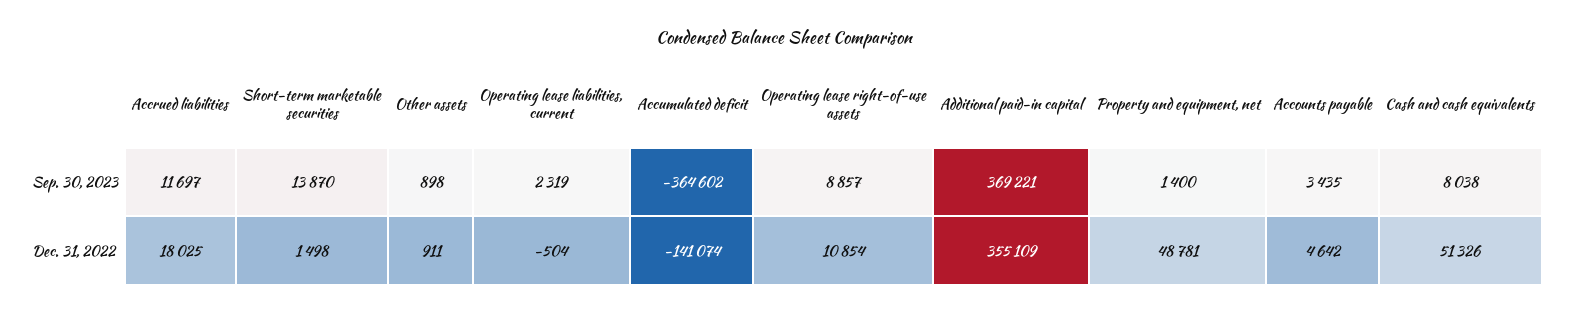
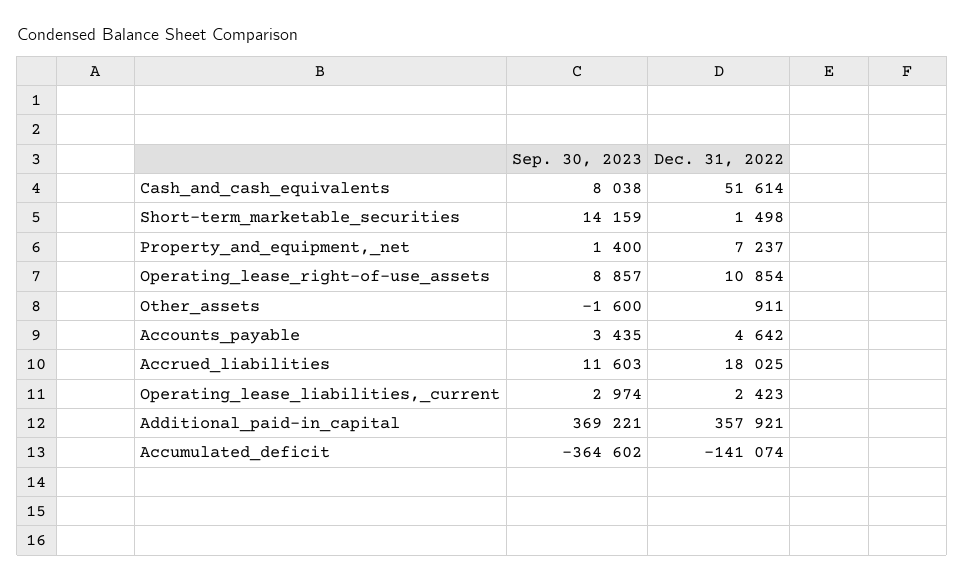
  {
    "Accrued liabilities": {
-     "Sep. 30, 2023": 11697,
+     "Sep. 30, 2023": 11603,
      "Dec. 31, 2022": 18025
    },
    "Short-term marketable securities": {
-     "Sep. 30, 2023": 13870,
+     "Sep. 30, 2023": 14159,
      "Dec. 31, 2022": 1498
    },
    "Other assets": {
-     "Sep. 30, 2023": 898,
+     "Sep. 30, 2023": -1600,
      "Dec. 31, 2022": 911
    },
    "Operating lease liabilities, current": {
-     "Sep. 30, 2023": 2319,
+     "Sep. 30, 2023": 2974,
-     "Dec. 31, 2022": -504
+     "Dec. 31, 2022": 2423
    },
    "Accumulated deficit": {
      "Sep. 30, 2023": -364602,
      "Dec. 31, 2022": -141074
    },
    "Operating lease right-of-use assets": {
      "Sep. 30, 2023": 8857,
      "Dec. 31, 2022": 10854
    },
    "Additional paid-in capital": {
      "Sep. 30, 2023": 369221,
-     "Dec. 31, 2022": 355109
+     "Dec. 31, 2022": 357921
    },
    "Property and equipment, net": {
      "Sep. 30, 2023": 1400,
-     "Dec. 31, 2022": 48781
+     "Dec. 31, 2022": 7237
    },
    "Accounts payable": {
      "Sep. 30, 2023": 3435,
      "Dec. 31, 2022": 4642
    },
    "Cash and cash equivalents": {
      "Sep. 30, 2023": 8038,
-     "Dec. 31, 2022": 51326
+     "Dec. 31, 2022": 51614
    }
  }

